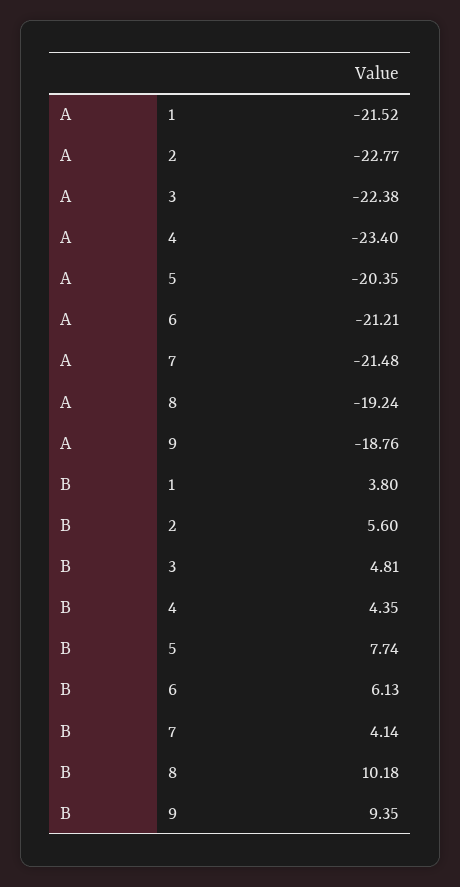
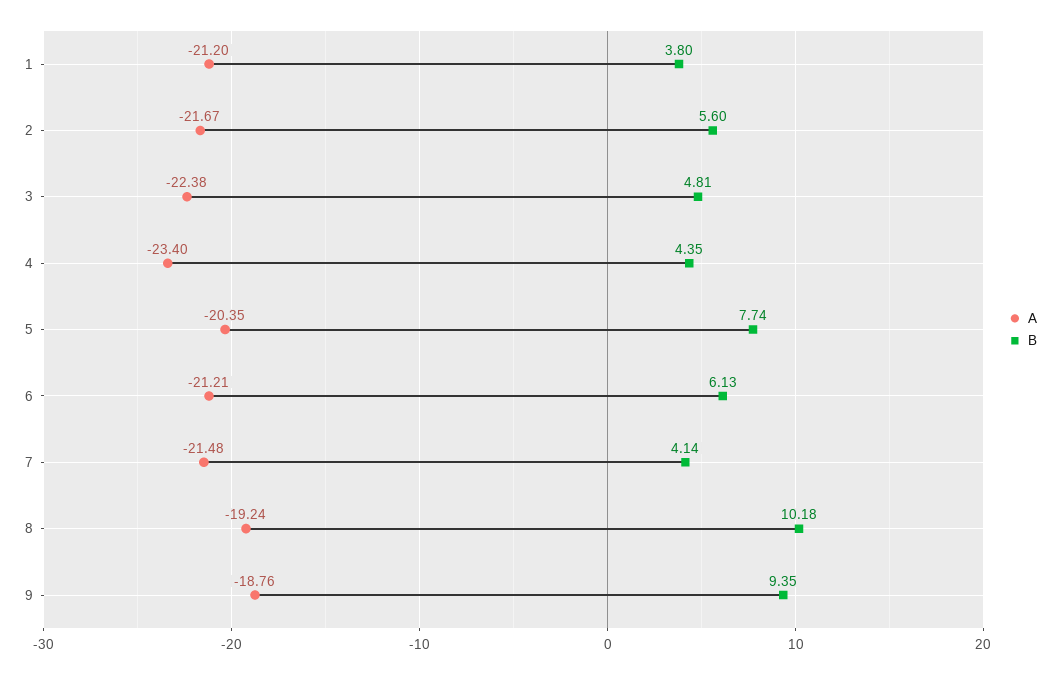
  {
    "A": {
-     "1": -21.52,
+     "1": -21.2,
-     "2": -22.77,
+     "2": -21.67,
      "3": -22.38,
      "4": -23.4,
      "5": -20.35,
      "6": -21.21,
      "7": -21.48,
      "8": -19.24,
      "9": -18.76
    },
    "B": {
      "1": 3.8,
      "2": 5.6,
      "3": 4.81,
      "4": 4.35,
      "5": 7.74,
      "6": 6.13,
      "7": 4.14,
      "8": 10.18,
      "9": 9.35
    }
  }

